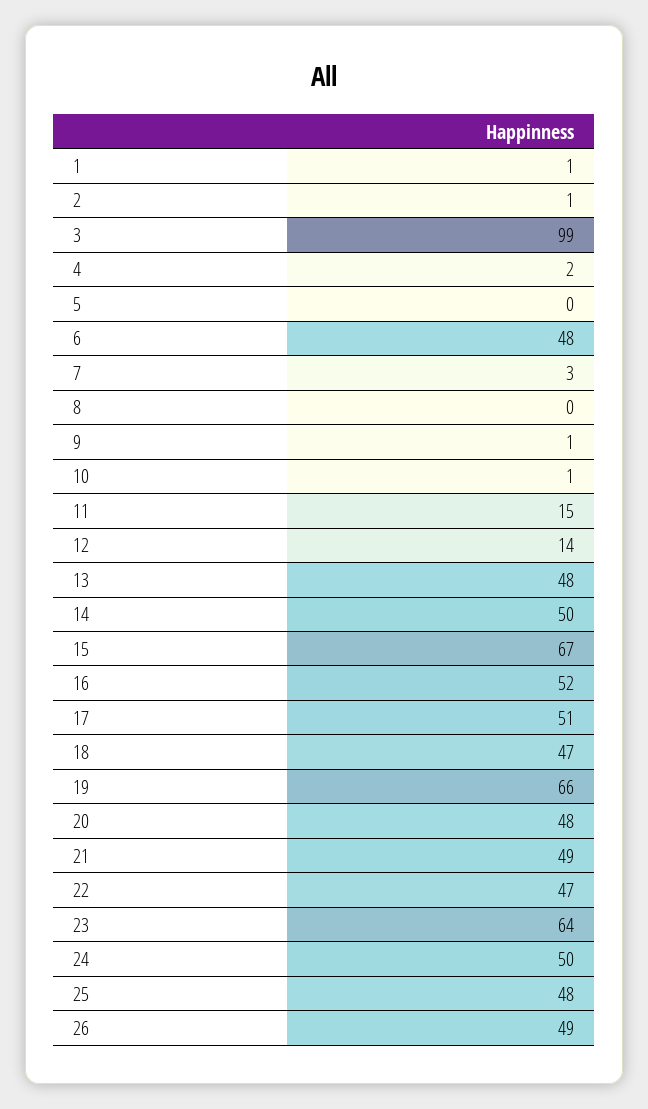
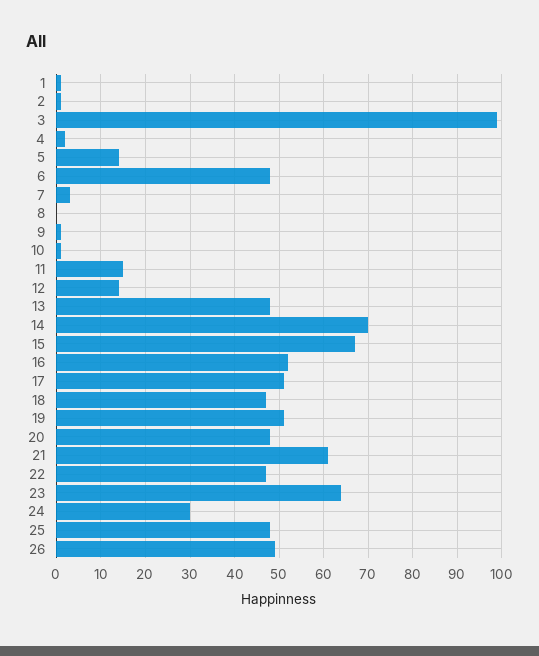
  {
    "1": 1,
    "2": 1,
    "3": 99,
    "4": 2,
-   "5": 0,
+   "5": 15,
    "6": 48,
    "7": 3,
    "8": 0,
    "9": 1,
    "10": 1,
    "11": 15,
    "12": 14,
    "13": 48,
-   "14": 50,
+   "14": 70,
    "15": 67,
    "16": 52,
    "17": 51,
    "18": 47,
-   "19": 66,
+   "19": 50,
    "20": 48,
-   "21": 49,
+   "21": 60,
    "22": 47,
    "23": 64,
-   "24": 50,
+   "24": 30,
    "25": 48,
    "26": 49
  }

